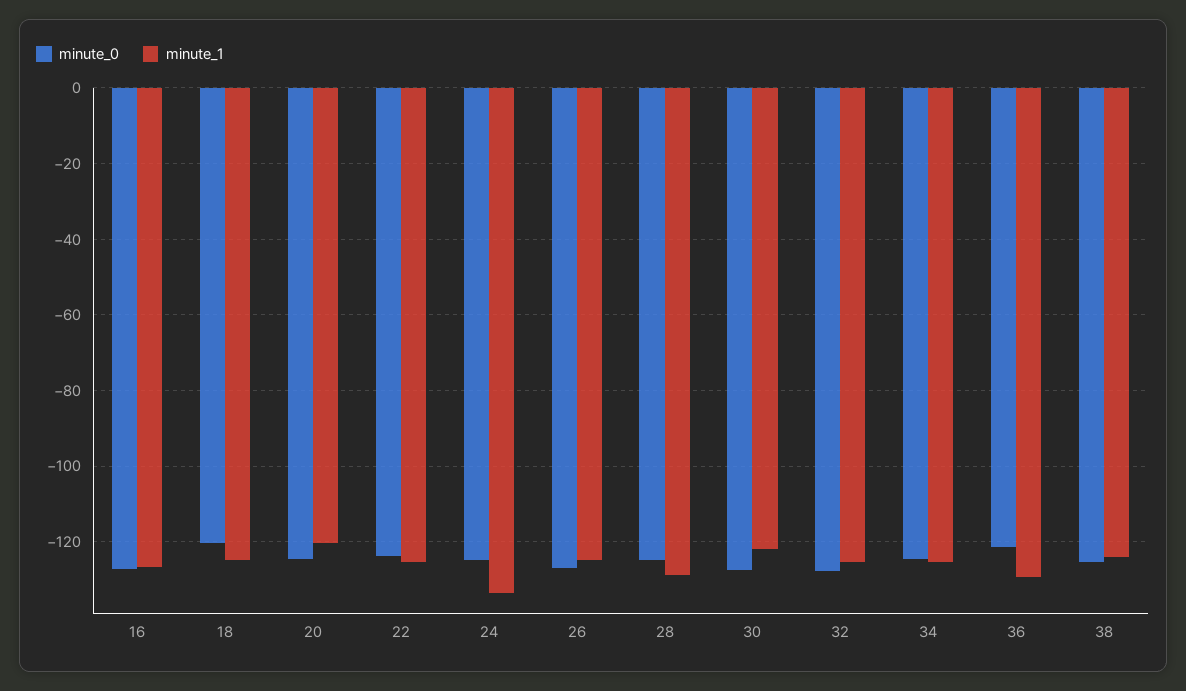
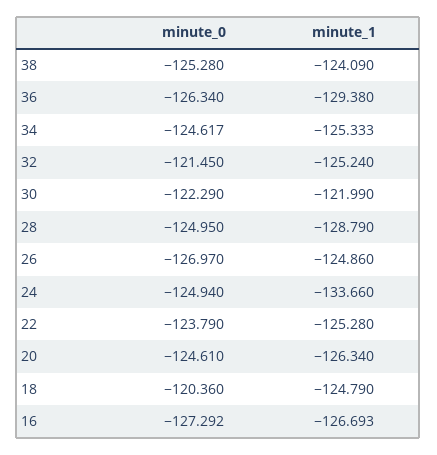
  {
    "minute_0": {
      "16": -127.292,
      "18": -120.36,
      "20": -124.61,
      "22": -123.79,
      "24": -124.94,
      "26": -126.97,
      "28": -124.95,
-     "30": -128,
+     "30": -122.29,
-     "32": -128,
+     "32": -121.45,
      "34": -124.617,
-     "36": -122,
+     "36": -126.34,
      "38": -125.28
    },
    "minute_1": {
      "16": -126.693,
      "18": -124.79,
-     "20": -120,
+     "20": -126.34,
      "22": -125.28,
      "24": -133.66,
      "26": -124.86,
      "28": -128.79,
      "30": -121.99,
      "32": -125.24,
      "34": -125.333,
      "36": -129.38,
      "38": -124.09
    }
  }

